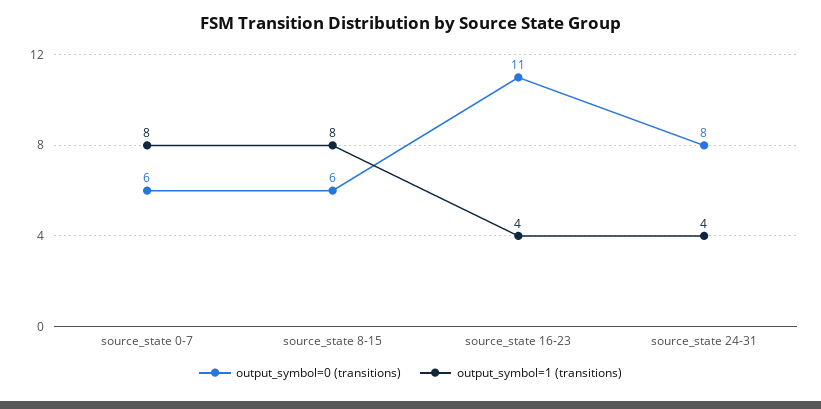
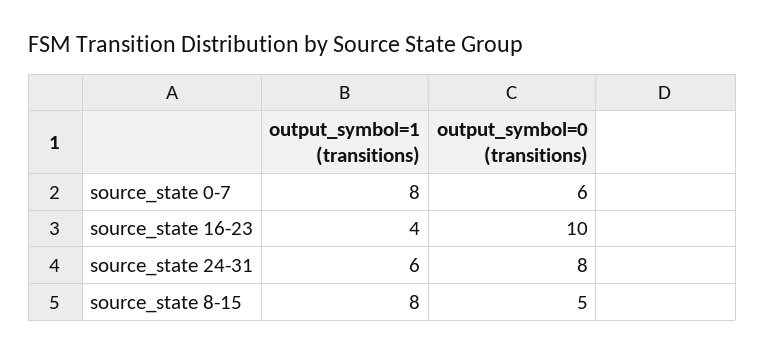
  {
    "output_symbol=0 (transitions)": {
      "source_state 0-7": 6,
-     "source_state 8-15": 6,
+     "source_state 8-15": 5,
-     "source_state 16-23": 11,
+     "source_state 16-23": 10,
      "source_state 24-31": 8
    },
    "output_symbol=1 (transitions)": {
      "source_state 0-7": 8,
      "source_state 8-15": 8,
      "source_state 16-23": 4,
-     "source_state 24-31": 4
+     "source_state 24-31": 6
    }
  }

